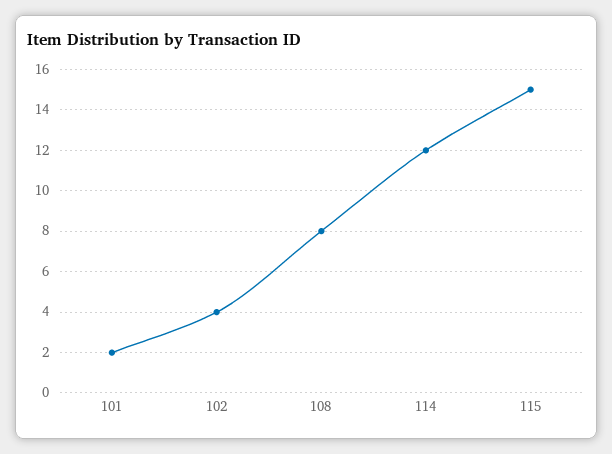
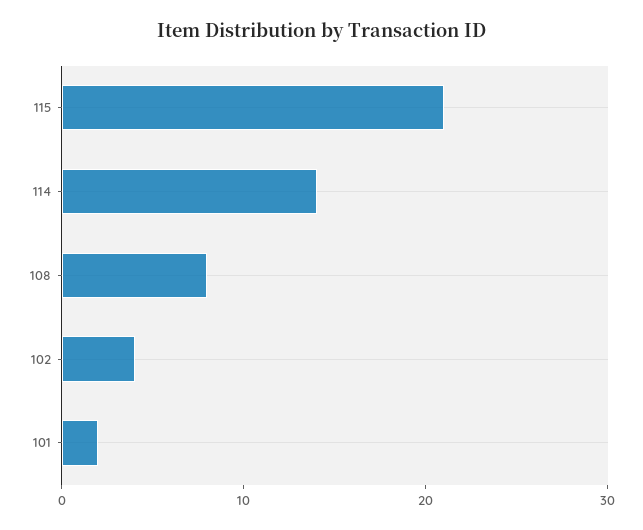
  {
    "101": 2,
    "102": 4,
    "108": 8,
-   "114": 12,
+   "114": 14,
-   "115": 15
+   "115": 21
  }

